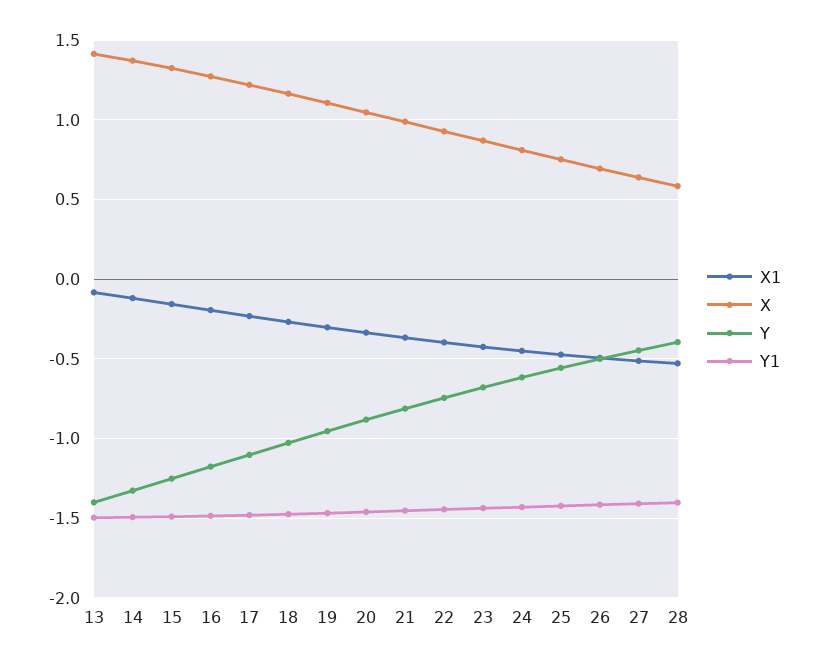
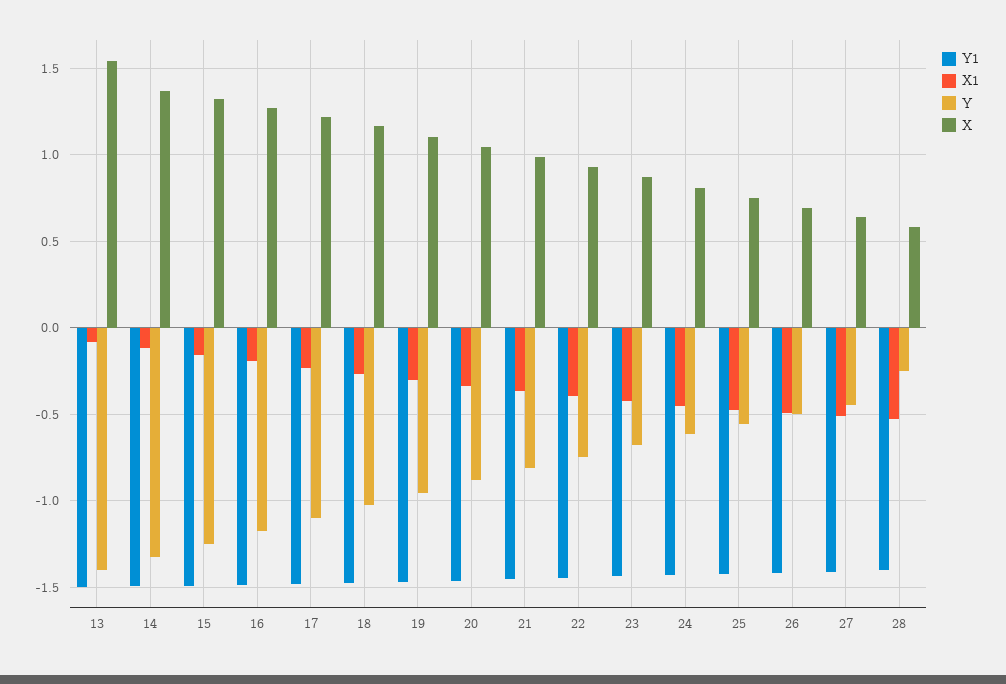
  {
    "X1": {
      "13": -0.1,
      "14": -0.1,
      "15": -0.15,
      "16": -0.2,
      "17": -0.25,
      "18": -0.25,
      "19": -0.3,
      "20": -0.35,
      "21": -0.35,
      "22": -0.4,
      "23": -0.45,
      "24": -0.45,
      "25": -0.45,
      "26": -0.5,
      "27": -0.5,
      "28": -0.55
    },
    "X": {
-     "13": 1.4,
+     "13": 1.55,
      "14": 1.35,
      "15": 1.3,
      "16": 1.25,
      "17": 1.2,
      "18": 1.15,
      "19": 1.1,
      "20": 1.05,
      "21": 1,
      "22": 0.95,
      "23": 0.85,
      "24": 0.8,
      "25": 0.75,
      "26": 0.7,
      "27": 0.65,
      "28": 0.6
    },
    "Y": {
      "13": -1.4,
      "14": -1.35,
      "15": -1.25,
      "16": -1.2,
      "17": -1.1,
      "18": -1.05,
      "19": -0.95,
      "20": -0.9,
      "21": -0.8,
      "22": -0.75,
      "23": -0.7,
      "24": -0.6,
      "25": -0.55,
      "26": -0.5,
      "27": -0.45,
-     "28": -0.4
+     "28": -0.25
    },
    "Y1": {
      "13": -1.5,
      "14": -1.5,
      "15": -1.5,
      "16": -1.5,
      "17": -1.5,
      "18": -1.5,
      "19": -1.45,
      "20": -1.45,
      "21": -1.45,
      "22": -1.45,
      "23": -1.45,
      "24": -1.45,
      "25": -1.4,
      "26": -1.4,
      "27": -1.4,
      "28": -1.4
    }
  }

